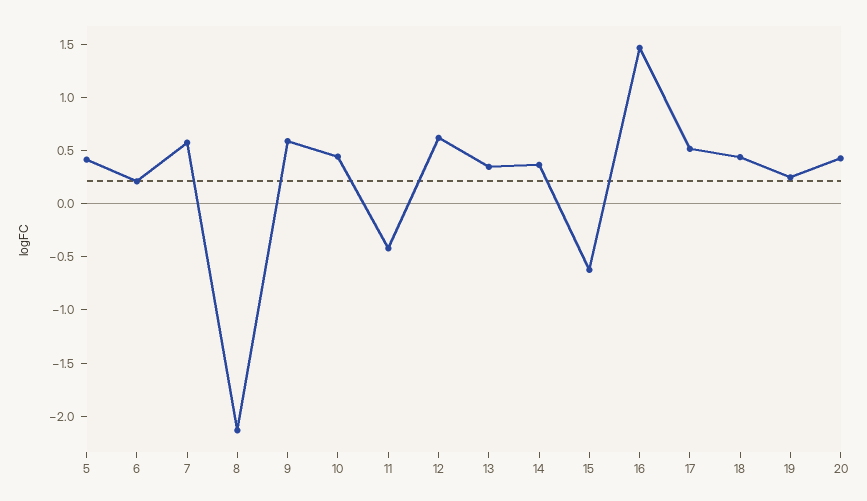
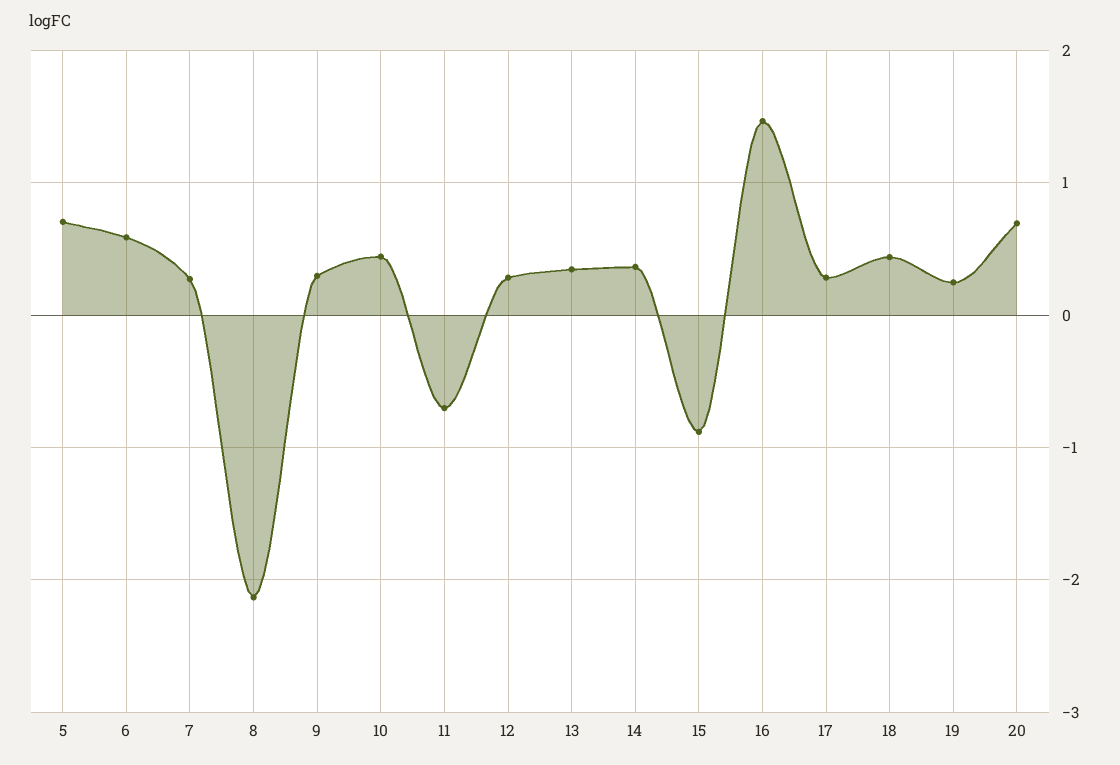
  {
-   "5": 0.4,
+   "5": 0.7,
-   "6": 0.2,
+   "6": 0.6,
-   "7": 0.6,
+   "7": 0.3,
    "8": -2.1,
-   "9": 0.6,
+   "9": 0.3,
    "10": 0.4,
-   "11": -0.4,
+   "11": -0.7,
-   "12": 0.6,
+   "12": 0.3,
    "13": 0.3,
    "14": 0.4,
-   "15": -0.6,
+   "15": -0.9,
    "16": 1.5,
-   "17": 0.5,
+   "17": 0.3,
    "18": 0.4,
    "19": 0.2,
-   "20": 0.4
+   "20": 0.7
  }

